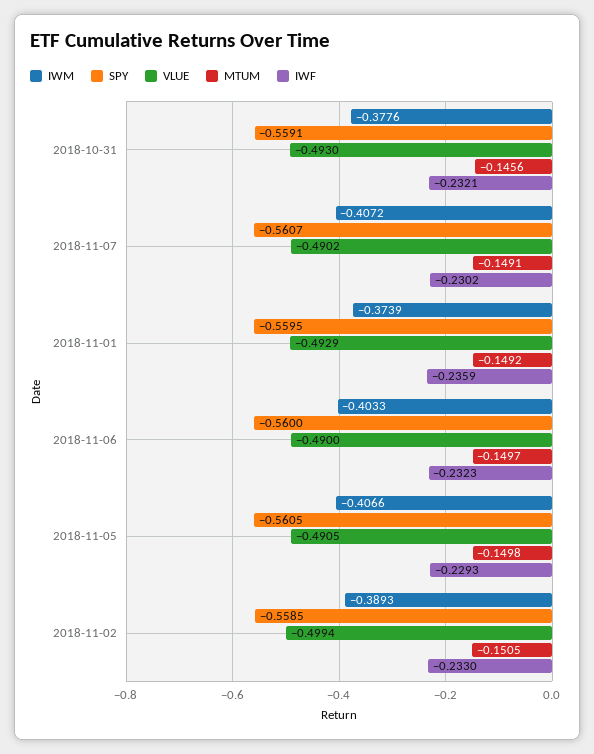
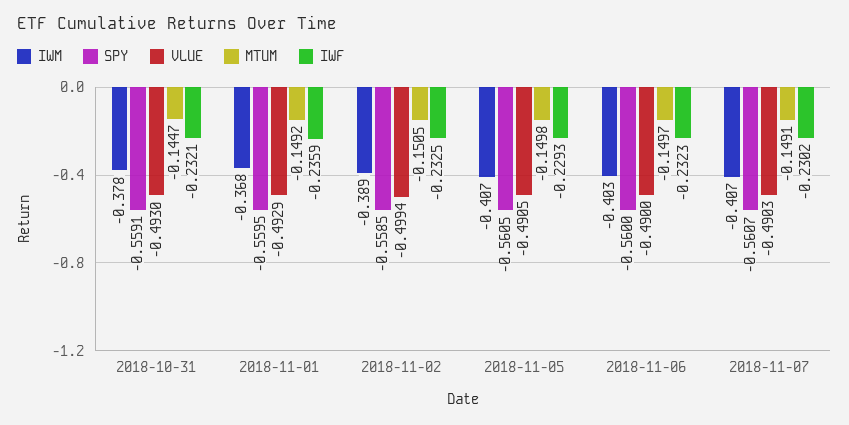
  {
    "IWM": {
      "2018-10-31": -0.3776,
      "2018-11-07": -0.4072,
-     "2018-11-01": -0.3739,
+     "2018-11-01": -0.368,
      "2018-11-06": -0.4033,
      "2018-11-05": -0.4066,
      "2018-11-02": -0.3893
    },
    "SPY": {
      "2018-10-31": -0.5591,
      "2018-11-07": -0.5607,
      "2018-11-01": -0.5595,
      "2018-11-06": -0.56,
      "2018-11-05": -0.5605,
      "2018-11-02": -0.5585
    },
    "VLUE": {
      "2018-10-31": -0.493,
-     "2018-11-07": -0.4902,
+     "2018-11-07": -0.4903,
      "2018-11-01": -0.4929,
      "2018-11-06": -0.49,
      "2018-11-05": -0.4905,
      "2018-11-02": -0.4994
    },
    "MTUM": {
-     "2018-10-31": -0.1456,
+     "2018-10-31": -0.1447,
      "2018-11-07": -0.1491,
      "2018-11-01": -0.1492,
      "2018-11-06": -0.1497,
      "2018-11-05": -0.1498,
      "2018-11-02": -0.1505
    },
    "IWF": {
      "2018-10-31": -0.2321,
      "2018-11-07": -0.2302,
      "2018-11-01": -0.2359,
      "2018-11-06": -0.2323,
      "2018-11-05": -0.2293,
-     "2018-11-02": -0.233
+     "2018-11-02": -0.2325
    }
  }

